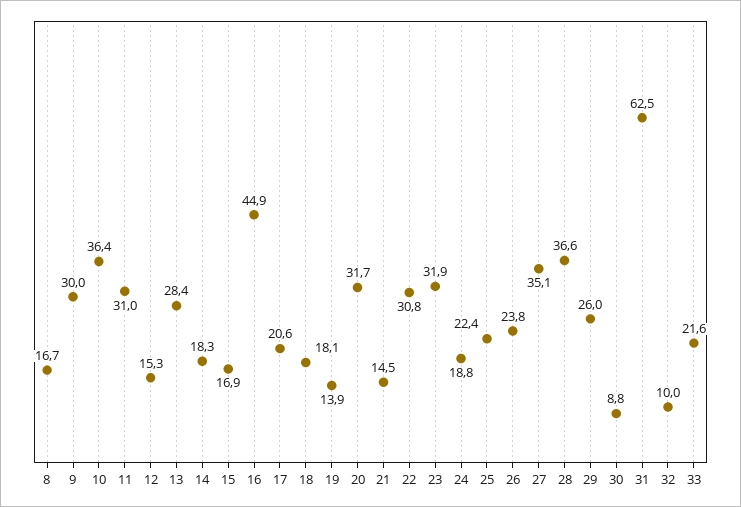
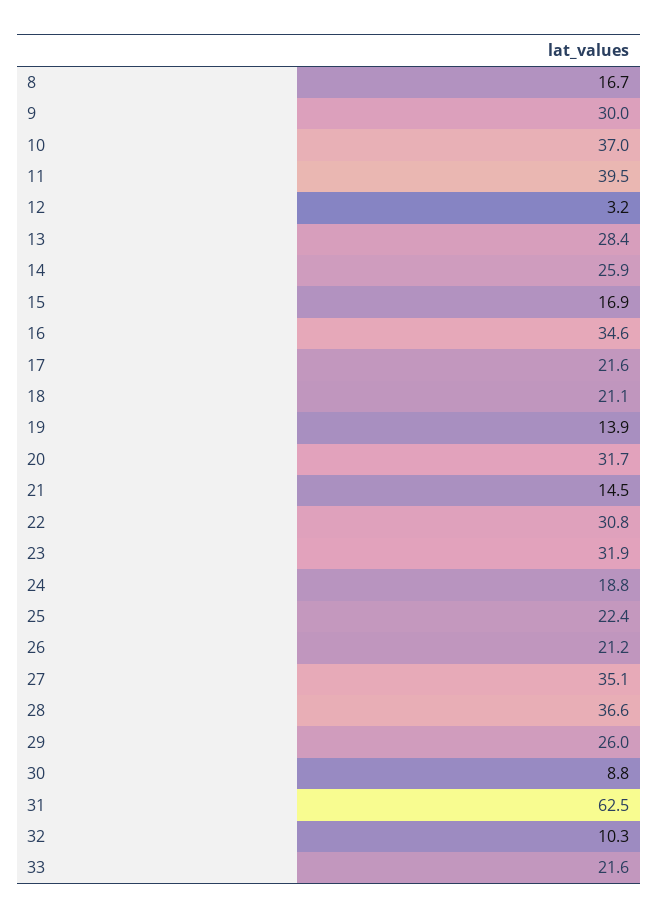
  {
    "8": 16.7,
    "9": 30,
-   "10": 36.4,
+   "10": 37,
-   "11": 31,
+   "11": 39.5,
-   "12": 15.3,
+   "12": 3.2,
    "13": 28.4,
-   "14": 18.3,
+   "14": 25.9,
    "15": 16.9,
-   "16": 44.9,
+   "16": 34.6,
-   "17": 20.6,
+   "17": 21.6,
-   "18": 18.1,
+   "18": 21.1,
    "19": 13.9,
    "20": 31.7,
    "21": 14.5,
    "22": 30.8,
    "23": 31.9,
    "24": 18.8,
    "25": 22.4,
-   "26": 23.8,
+   "26": 21.2,
    "27": 35.1,
    "28": 36.6,
    "29": 26,
    "30": 8.8,
    "31": 62.5,
-   "32": 10,
+   "32": 10.3,
    "33": 21.6
  }

